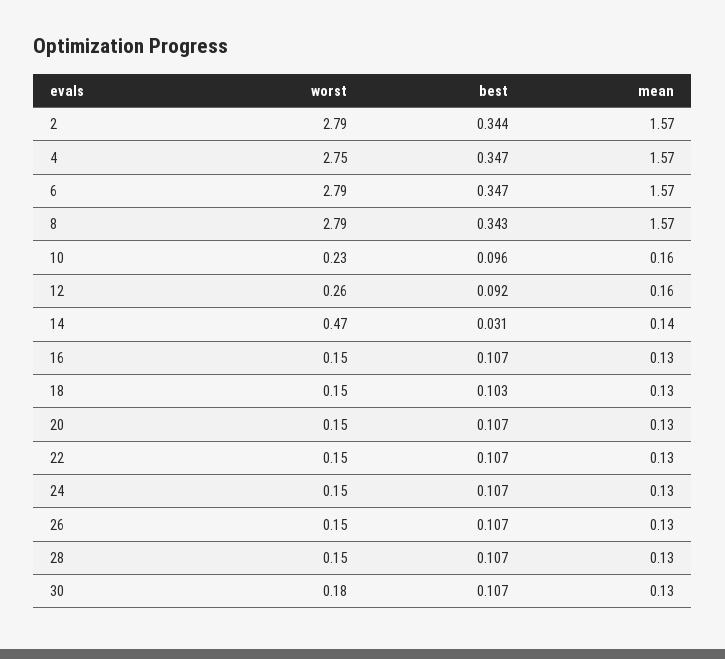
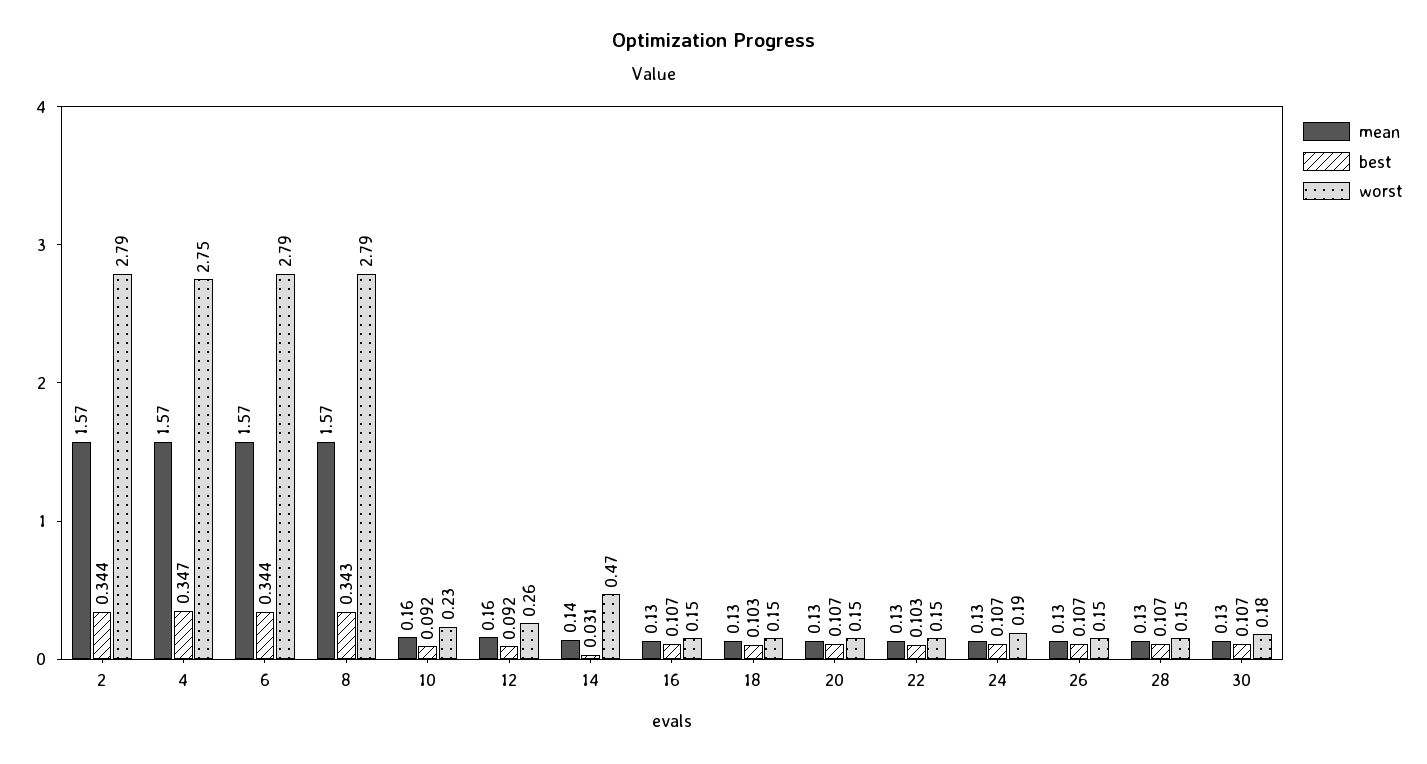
  {
    "worst": {
      "2": 2.79,
      "4": 2.75,
      "6": 2.79,
      "8": 2.79,
      "10": 0.23,
      "12": 0.26,
      "14": 0.47,
      "16": 0.15,
      "18": 0.15,
      "20": 0.15,
      "22": 0.15,
-     "24": 0.15,
+     "24": 0.19,
      "26": 0.15,
      "28": 0.15,
      "30": 0.18
    },
    "best": {
      "2": 0.344,
      "4": 0.347,
-     "6": 0.347,
+     "6": 0.344,
      "8": 0.343,
-     "10": 0.096,
+     "10": 0.092,
      "12": 0.092,
      "14": 0.031,
      "16": 0.107,
      "18": 0.103,
      "20": 0.107,
-     "22": 0.107,
+     "22": 0.103,
      "24": 0.107,
      "26": 0.107,
      "28": 0.107,
      "30": 0.107
    },
    "mean": {
      "2": 1.57,
      "4": 1.57,
      "6": 1.57,
      "8": 1.57,
      "10": 0.16,
      "12": 0.16,
      "14": 0.14,
      "16": 0.13,
      "18": 0.13,
      "20": 0.13,
      "22": 0.13,
      "24": 0.13,
      "26": 0.13,
      "28": 0.13,
      "30": 0.13
    }
  }

